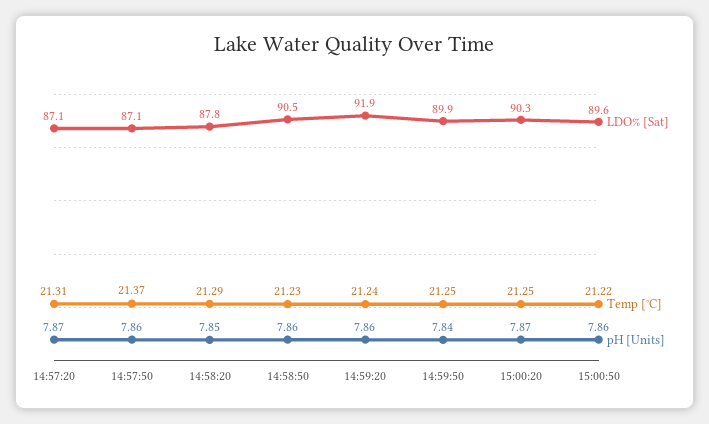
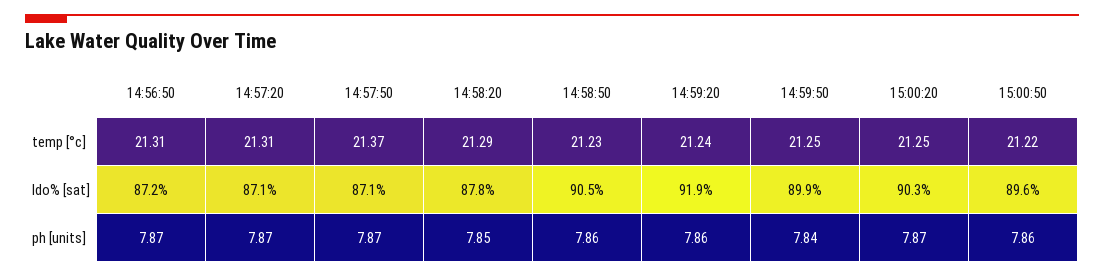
  {
    "LDO% [Sat]": {
      "14:57:20": 87.1,
      "14:57:50": 87.1,
      "14:58:20": 87.8,
      "14:58:50": 90.5,
      "14:59:20": 91.9,
      "14:59:50": 89.9,
      "15:00:20": 90.3,
-     "15:00:50": 89.6
+     "15:00:50": 89.6,
+     "14:56:50": 87.2
    },
    "Temp [°C]": {
      "14:57:20": 21.31,
      "14:57:50": 21.37,
      "14:58:20": 21.29,
      "14:58:50": 21.23,
      "14:59:20": 21.24,
      "14:59:50": 21.25,
      "15:00:20": 21.25,
-     "15:00:50": 21.22
+     "15:00:50": 21.22,
+     "14:56:50": 21.31
    },
    "pH [Units]": {
      "14:57:20": 7.87,
-     "14:57:50": 7.86,
+     "14:57:50": 7.87,
      "14:58:20": 7.85,
      "14:58:50": 7.86,
      "14:59:20": 7.86,
      "14:59:50": 7.84,
      "15:00:20": 7.87,
-     "15:00:50": 7.86
+     "15:00:50": 7.86,
+     "14:56:50": 7.87
    }
  }

